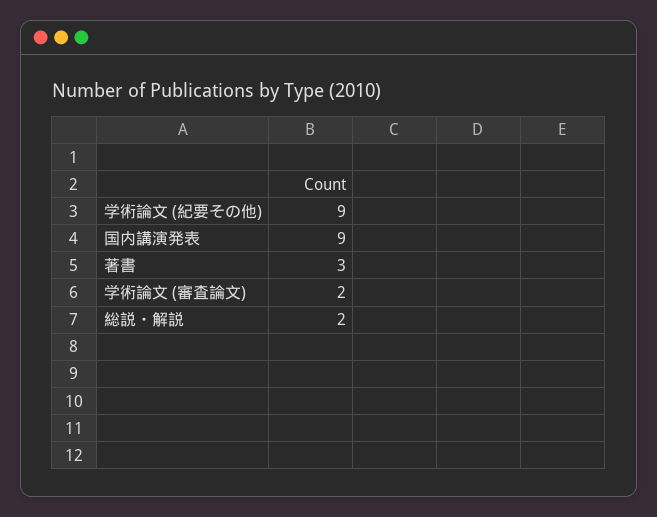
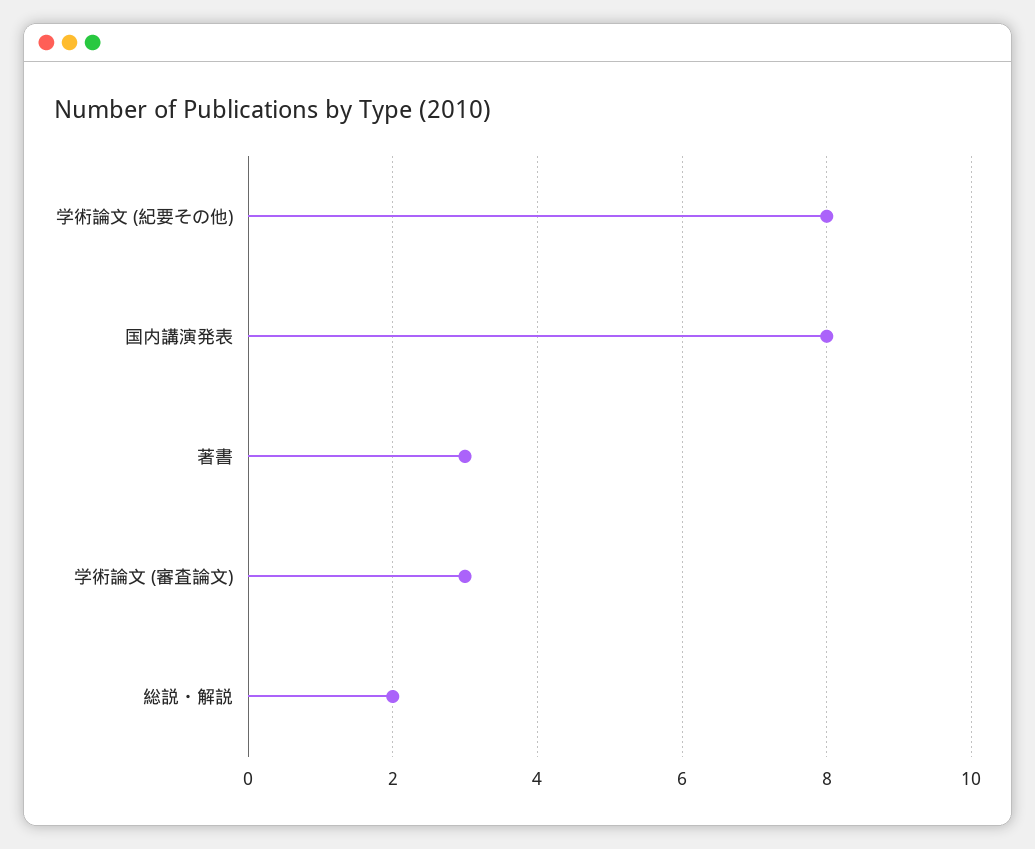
  {
-   "学術論文 (紀要その他)": 9,
+   "学術論文 (紀要その他)": 8,
-   "国内講演発表": 9,
+   "国内講演発表": 8,
    "著書": 3,
-   "学術論文 (審査論文)": 2,
+   "学術論文 (審査論文)": 3,
    "総説・解説": 2
  }

